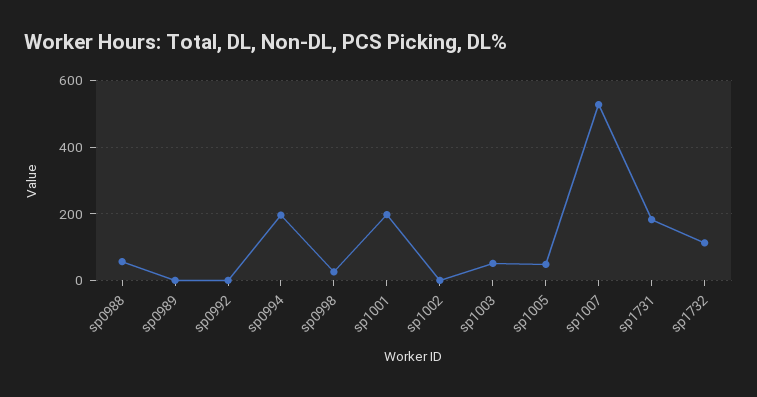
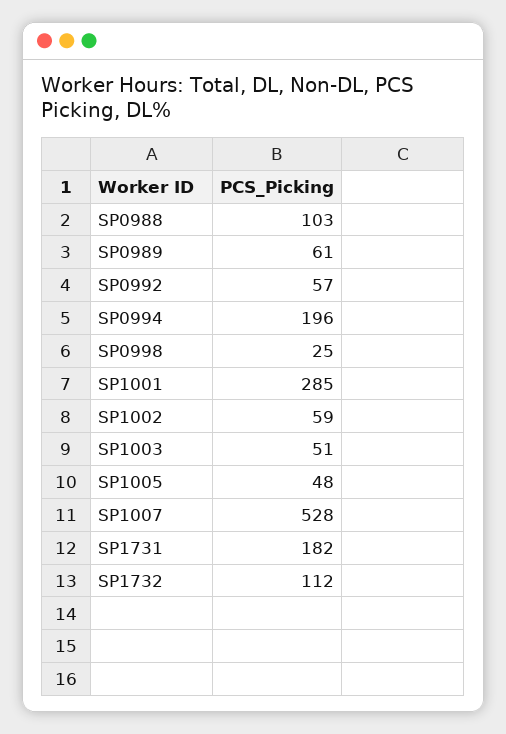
  {
-   "sp0988": 60,
+   "sp0988": 103,
-   "sp0989": 0,
+   "sp0989": 61,
-   "sp0992": 0,
+   "sp0992": 57,
    "sp0994": 196,
    "sp0998": 25,
-   "sp1001": 200,
+   "sp1001": 285,
-   "sp1002": 0,
+   "sp1002": 59,
    "sp1003": 51,
    "sp1005": 48,
    "sp1007": 528,
    "sp1731": 182,
    "sp1732": 112
  }

